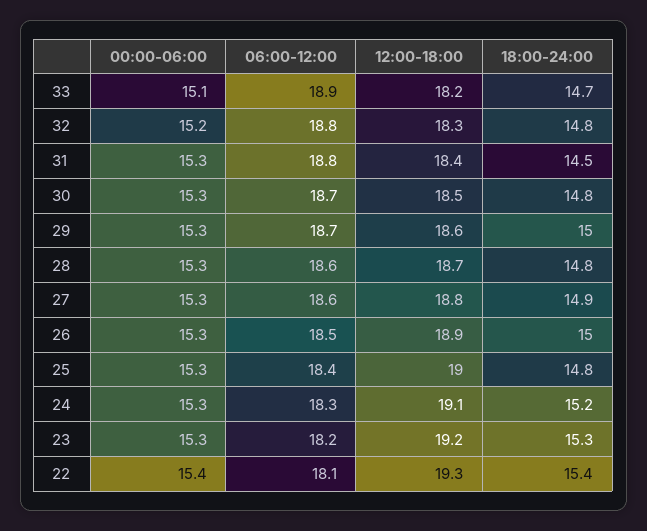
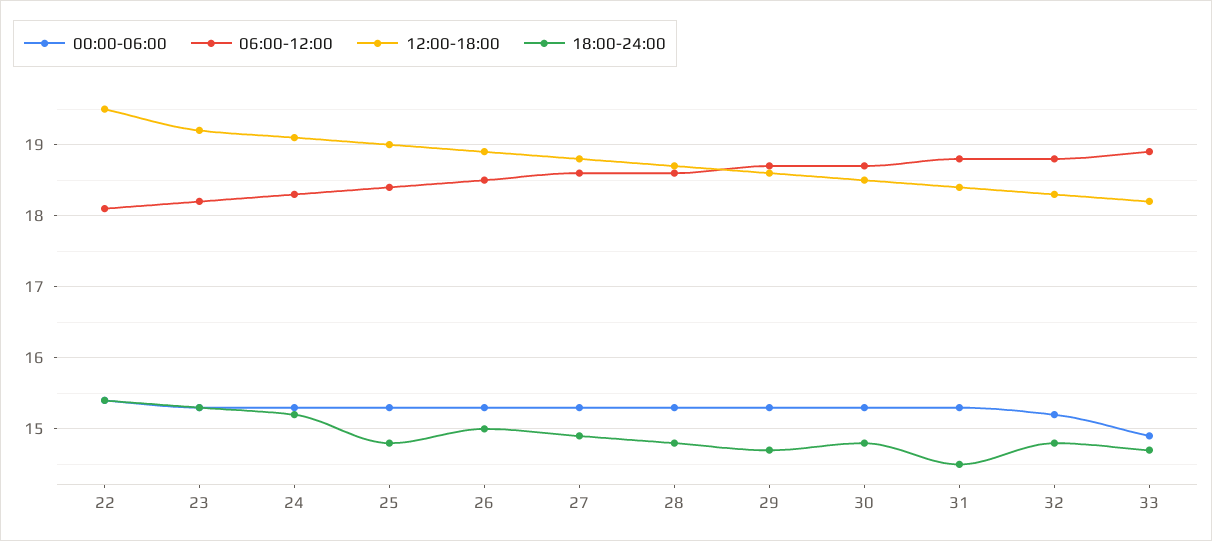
  {
    "00:00-06:00": {
-     "33": 15.1,
+     "33": 14.9,
      "32": 15.2,
      "31": 15.3,
      "30": 15.3,
      "29": 15.3,
      "28": 15.3,
      "27": 15.3,
      "26": 15.3,
      "25": 15.3,
      "24": 15.3,
      "23": 15.3,
      "22": 15.4
    },
    "06:00-12:00": {
      "33": 18.9,
      "32": 18.8,
      "31": 18.8,
      "30": 18.7,
      "29": 18.7,
      "28": 18.6,
      "27": 18.6,
      "26": 18.5,
      "25": 18.4,
      "24": 18.3,
      "23": 18.2,
      "22": 18.1
    },
    "12:00-18:00": {
      "33": 18.2,
      "32": 18.3,
      "31": 18.4,
      "30": 18.5,
      "29": 18.6,
      "28": 18.7,
      "27": 18.8,
      "26": 18.9,
      "25": 19,
      "24": 19.1,
      "23": 19.2,
-     "22": 19.3
+     "22": 19.5
    },
    "18:00-24:00": {
      "33": 14.7,
      "32": 14.8,
      "31": 14.5,
      "30": 14.8,
-     "29": 15,
+     "29": 14.7,
      "28": 14.8,
      "27": 14.9,
      "26": 15,
      "25": 14.8,
      "24": 15.2,
      "23": 15.3,
      "22": 15.4
    }
  }

